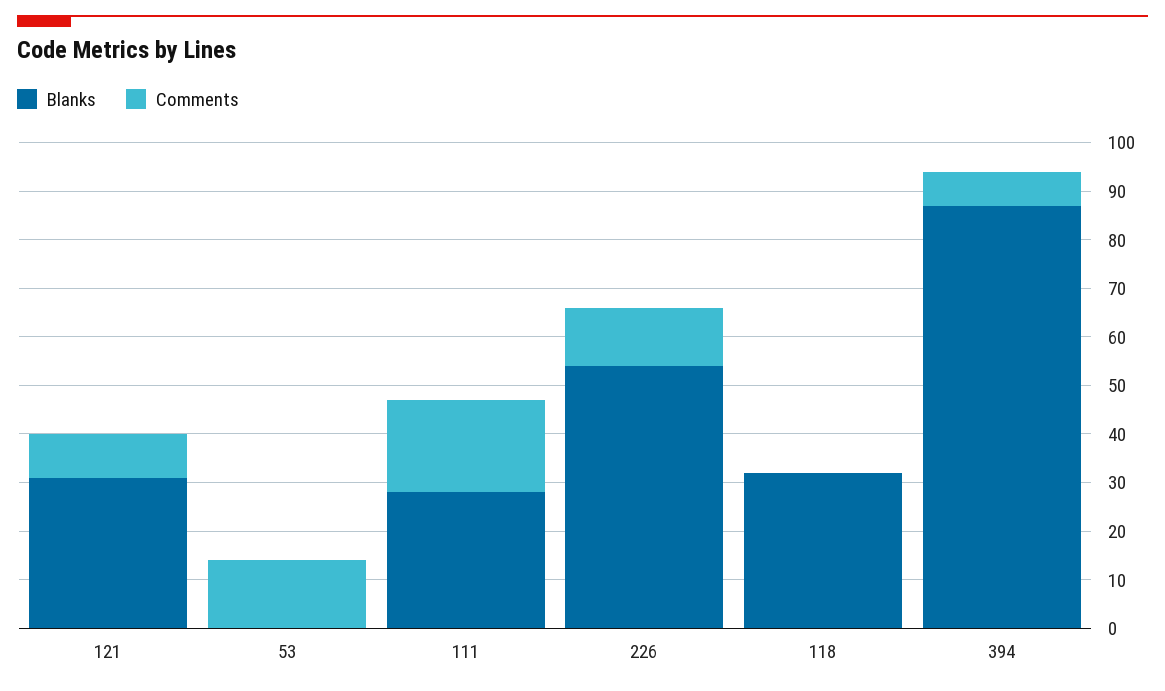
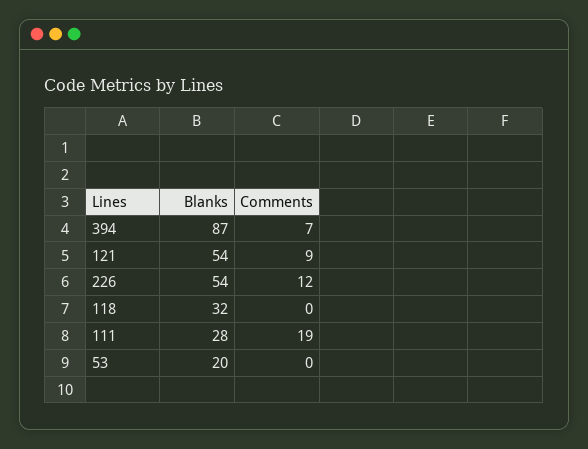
  {
    "Blanks": {
-     "121": 30,
+     "121": 54,
-     "53": 0,
+     "53": 20,
      "111": 28,
      "226": 54,
      "118": 32,
      "394": 87
    },
    "Comments": {
      "121": 9,
-     "53": 15,
+     "53": 0,
      "111": 19,
      "226": 12,
      "118": 0,
      "394": 7
    }
  }

